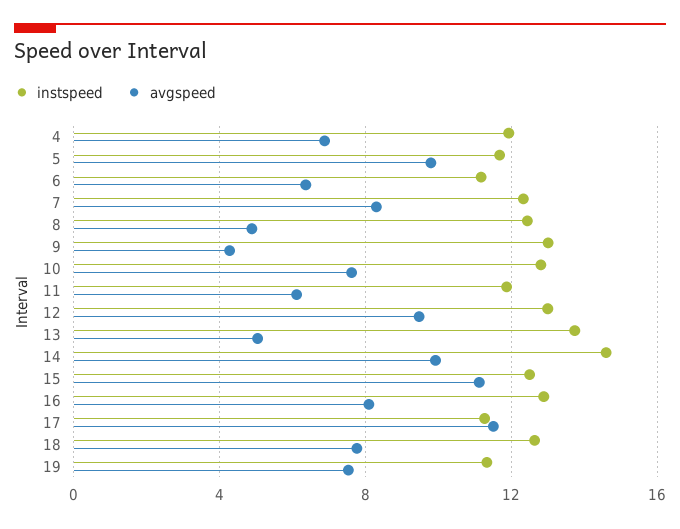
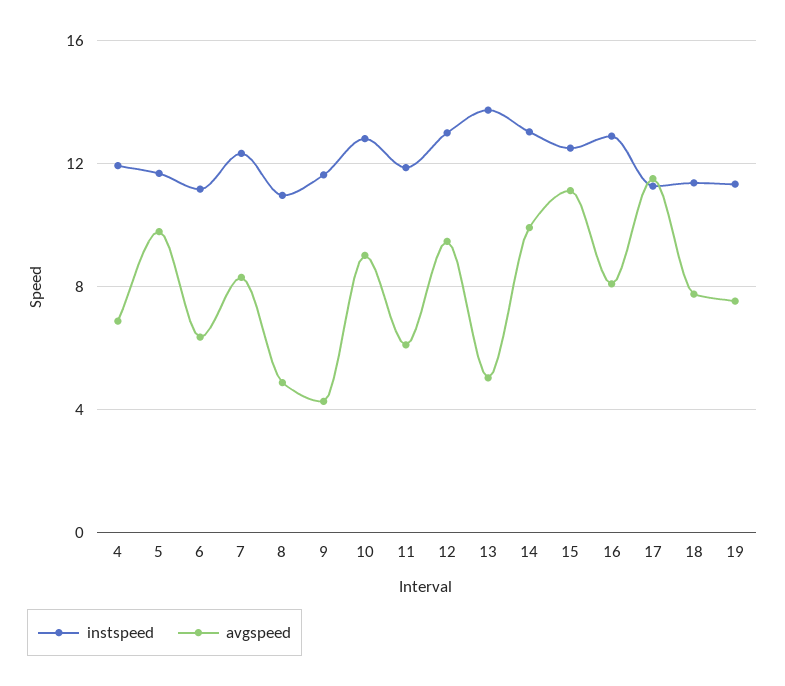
  {
    "instspeed": {
      "4": 12,
      "5": 11.5,
      "6": 11,
      "7": 12.5,
-     "8": 12.5,
+     "8": 11,
-     "9": 13,
+     "9": 11.5,
      "10": 13,
      "11": 12,
      "12": 13,
      "13": 13.5,
-     "14": 14.5,
+     "14": 13,
      "15": 12.5,
      "16": 13,
      "17": 11.5,
-     "18": 12.5,
+     "18": 11.5,
      "19": 11.5
    },
    "avgspeed": {
      "4": 7,
      "5": 10,
      "6": 6.5,
      "7": 8.5,
      "8": 5,
      "9": 4.5,
-     "10": 7.5,
+     "10": 9,
      "11": 6,
      "12": 9.5,
      "13": 5,
      "14": 10,
      "15": 11,
      "16": 8,
      "17": 11.5,
      "18": 8,
      "19": 7.5
    }
  }

